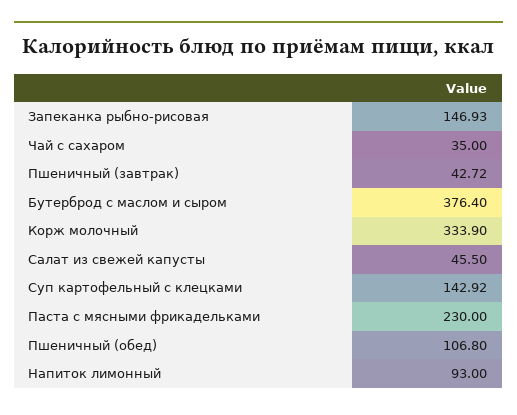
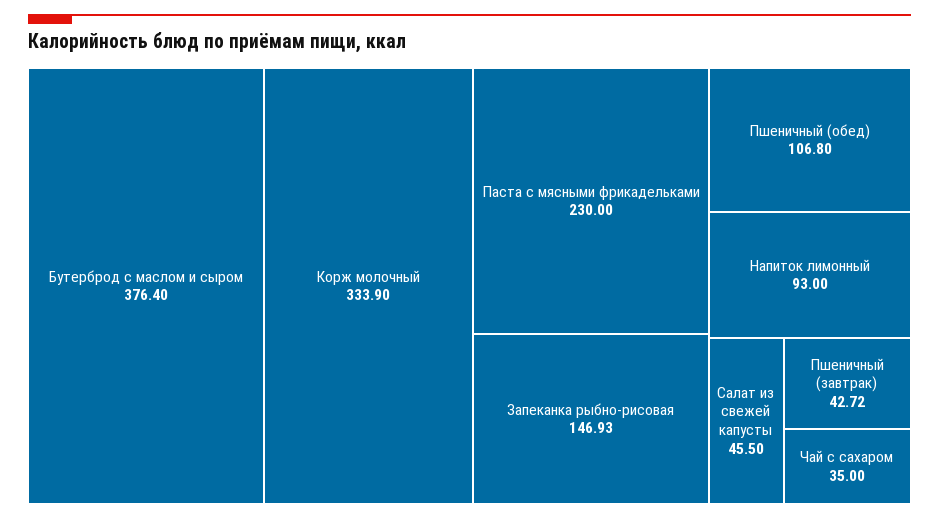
  {
    "Запеканка рыбно-рисовая": 146.93,
    "Чай с сахаром": 35,
    "Пшеничный (завтрак)": 42.72,
    "Бутерброд с маслом и сыром": 376.4,
    "Корж молочный": 333.9,
    "Салат из свежей капусты": 45.5,
-   "Суп картофельный с клецками": 142.92,
    "Паста с мясными фрикадельками": 230,
    "Пшеничный (обед)": 106.8,
    "Напиток лимонный": 93
  }

